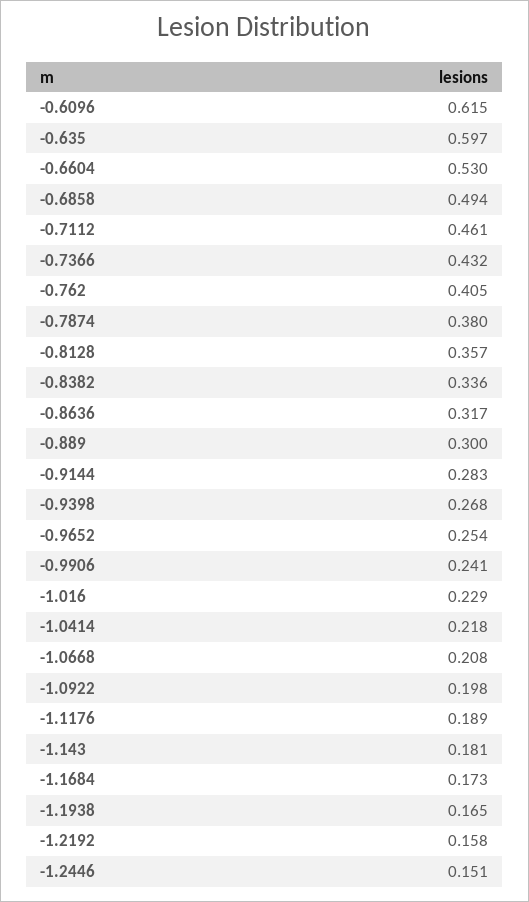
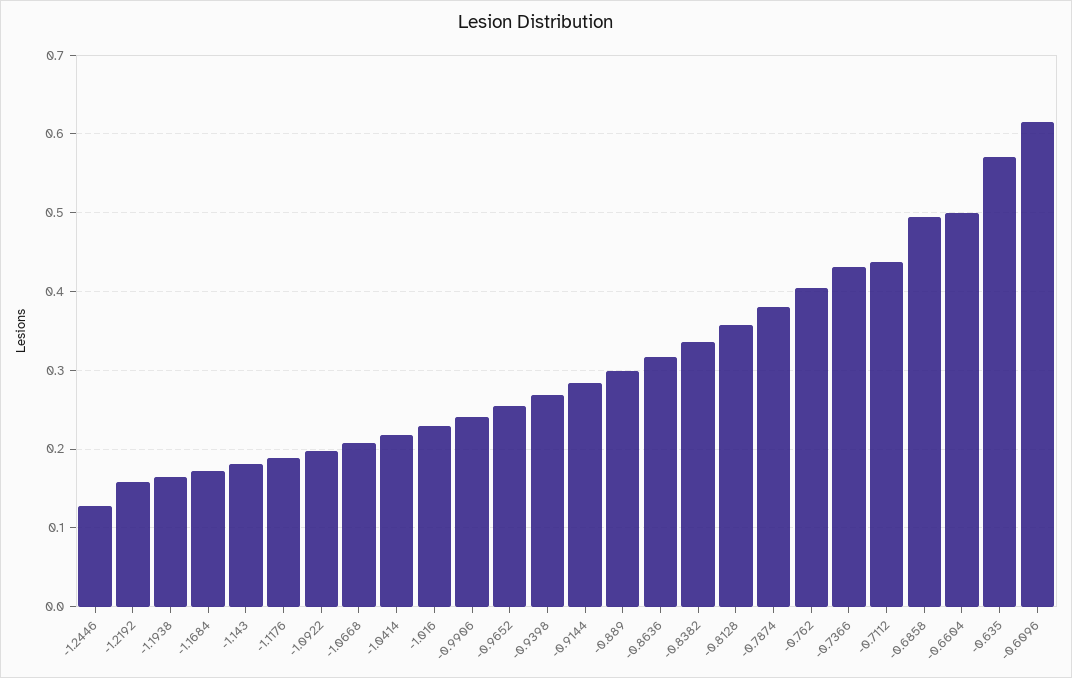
  {
    "-0.6096": 0.615,
-   "-0.635": 0.597,
+   "-0.635": 0.57,
-   "-0.6604": 0.53,
+   "-0.6604": 0.5,
    "-0.6858": 0.494,
-   "-0.7112": 0.461,
+   "-0.7112": 0.44,
    "-0.7366": 0.432,
    "-0.762": 0.405,
    "-0.7874": 0.38,
    "-0.8128": 0.357,
    "-0.8382": 0.336,
    "-0.8636": 0.317,
    "-0.889": 0.3,
    "-0.9144": 0.283,
    "-0.9398": 0.268,
    "-0.9652": 0.254,
    "-0.9906": 0.241,
    "-1.016": 0.229,
    "-1.0414": 0.218,
    "-1.0668": 0.208,
    "-1.0922": 0.198,
    "-1.1176": 0.189,
    "-1.143": 0.181,
    "-1.1684": 0.173,
    "-1.1938": 0.165,
    "-1.2192": 0.158,
-   "-1.2446": 0.151
+   "-1.2446": 0.13
  }

